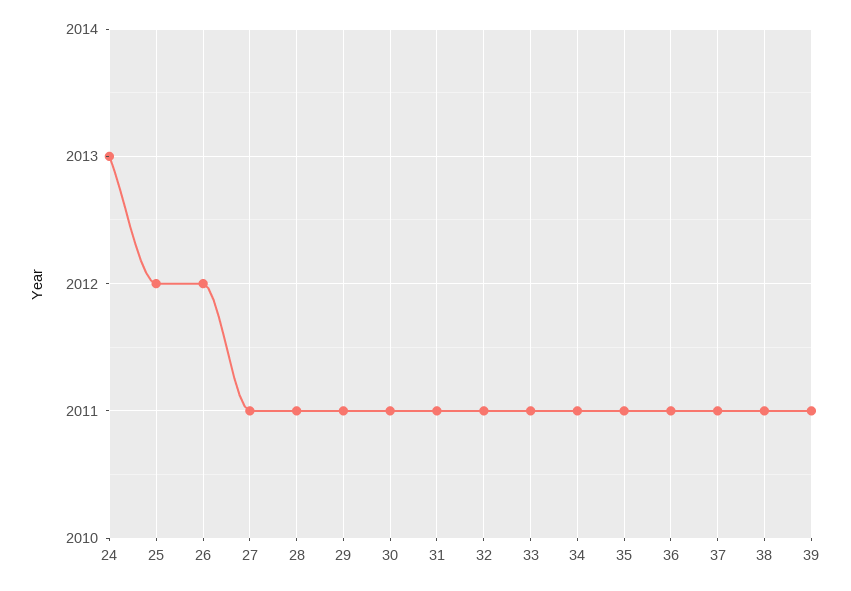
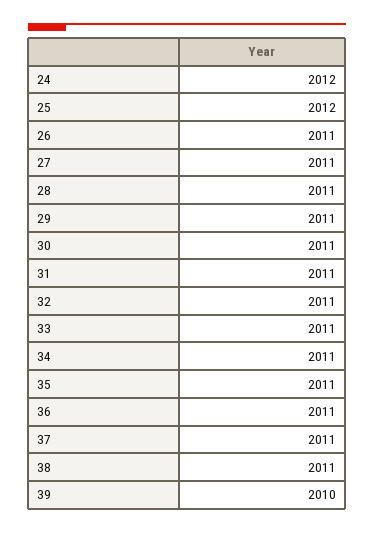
  {
-   "24": 2013,
+   "24": 2012,
    "25": 2012,
-   "26": 2012,
+   "26": 2011,
    "27": 2011,
    "28": 2011,
    "29": 2011,
    "30": 2011,
    "31": 2011,
    "32": 2011,
    "33": 2011,
    "34": 2011,
    "35": 2011,
    "36": 2011,
    "37": 2011,
    "38": 2011,
-   "39": 2011
+   "39": 2010
  }

